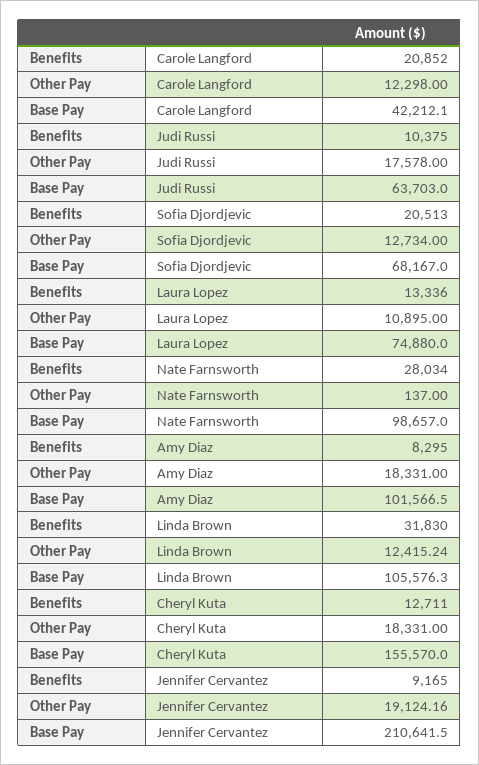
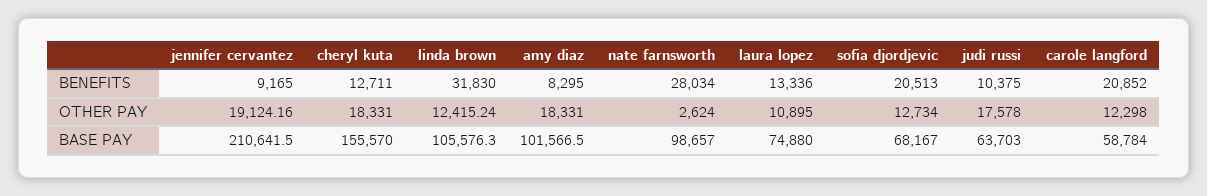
  {
    "Benefits": {
      "Carole Langford": 20852,
      "Judi Russi": 10375,
      "Sofia Djordjevic": 20513,
      "Laura Lopez": 13336,
      "Nate Farnsworth": 28034,
      "Amy Diaz": 8295,
      "Linda Brown": 31830,
      "Cheryl Kuta": 12711,
      "Jennifer Cervantez": 9165
    },
    "Other Pay": {
      "Carole Langford": 12298,
      "Judi Russi": 17578,
      "Sofia Djordjevic": 12734,
      "Laura Lopez": 10895,
-     "Nate Farnsworth": 137,
+     "Nate Farnsworth": 2624,
      "Amy Diaz": 18331,
      "Linda Brown": 12415.24,
      "Cheryl Kuta": 18331,
      "Jennifer Cervantez": 19124.16
    },
    "Base Pay": {
-     "Carole Langford": 42212.1,
+     "Carole Langford": 58784,
      "Judi Russi": 63703,
      "Sofia Djordjevic": 68167,
      "Laura Lopez": 74880,
      "Nate Farnsworth": 98657,
      "Amy Diaz": 101566.5,
      "Linda Brown": 105576.3,
      "Cheryl Kuta": 155570,
      "Jennifer Cervantez": 210641.5
    }
  }

